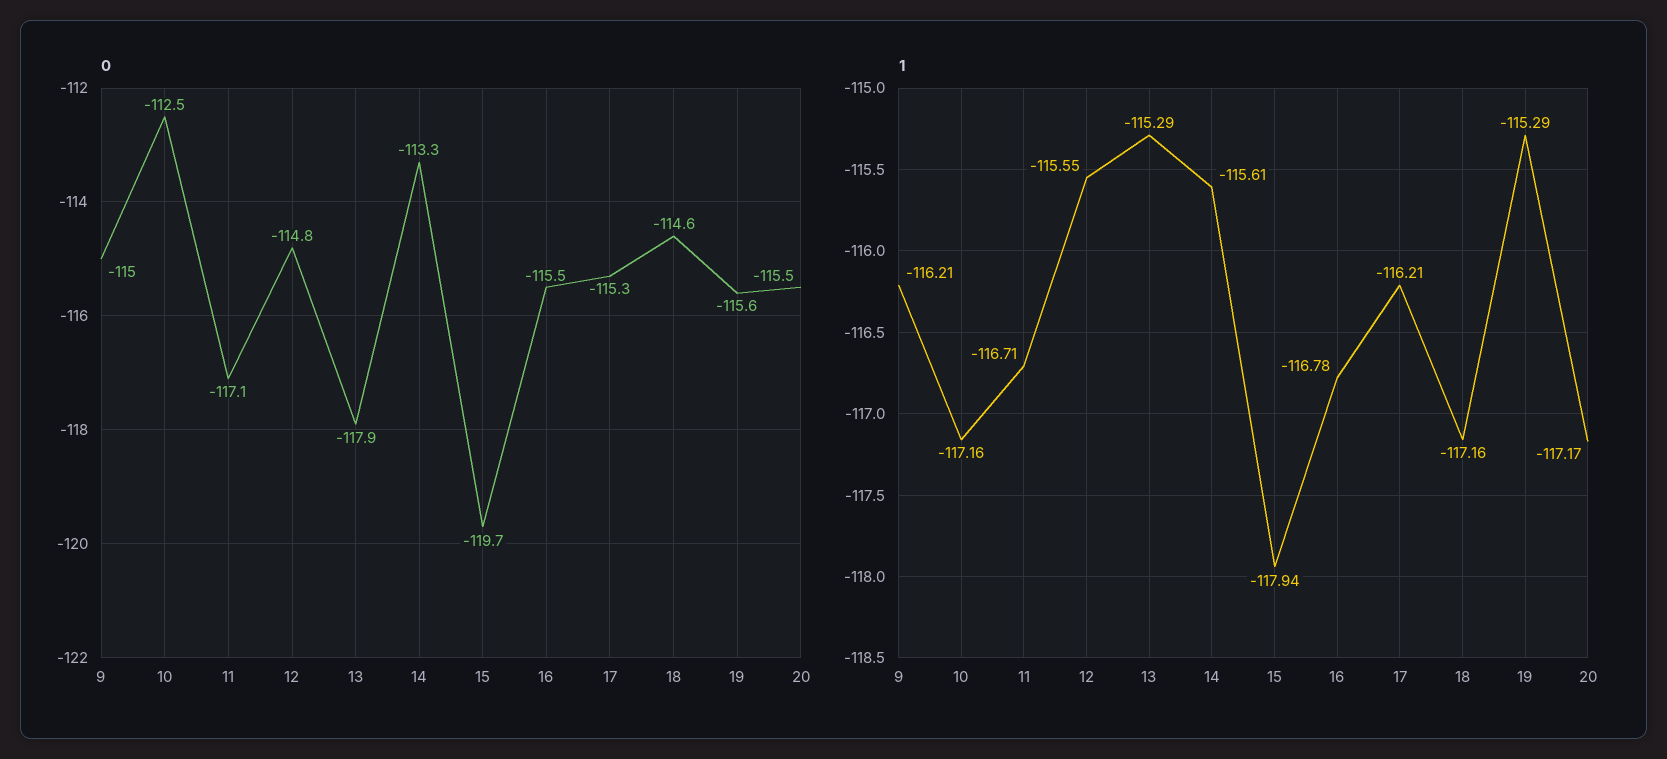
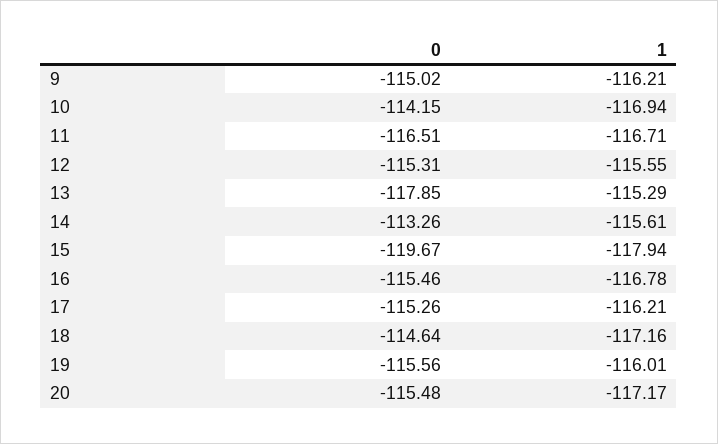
  {
    "0": {
      "9": -115.02,
-     "10": -112.5,
+     "10": -114.15,
-     "11": -117.1,
+     "11": -116.51,
-     "12": -114.8,
+     "12": -115.31,
      "13": -117.85,
      "14": -113.26,
      "15": -119.67,
      "16": -115.46,
      "17": -115.26,
      "18": -114.64,
      "19": -115.56,
      "20": -115.48
    },
    "1": {
      "9": -116.21,
-     "10": -117.16,
+     "10": -116.94,
      "11": -116.71,
      "12": -115.55,
      "13": -115.29,
      "14": -115.61,
      "15": -117.94,
      "16": -116.78,
      "17": -116.21,
      "18": -117.16,
-     "19": -115.29,
+     "19": -116.01,
      "20": -117.17
    }
  }

